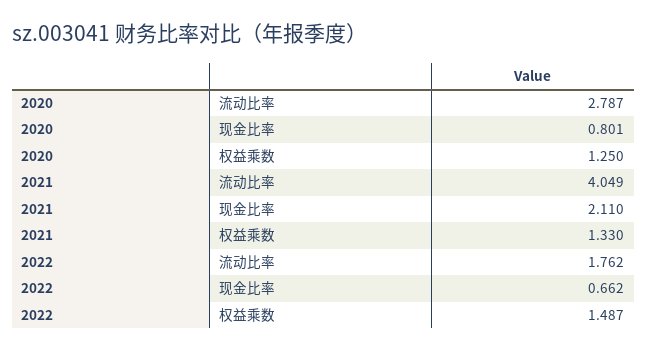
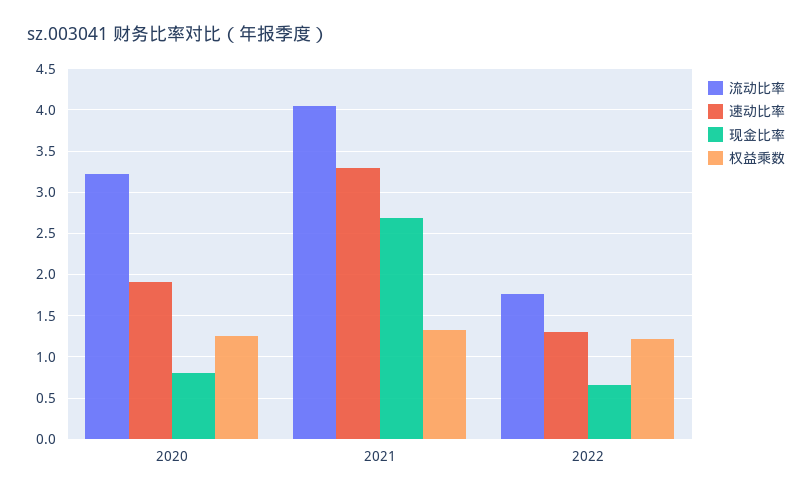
  {
    "流动比率": {
-     "2020": 2.787,
+     "2020": 3.2,
      "2021": 4.049,
      "2022": 1.762
    },
    "现金比率": {
      "2020": 0.801,
-     "2021": 2.11,
+     "2021": 2.7,
      "2022": 0.662
    },
    "权益乘数": {
      "2020": 1.25,
      "2021": 1.33,
-     "2022": 1.487
+     "2022": 1.2
-   }
+   },
+   "速动比率": {
+     "2020": 1.9,
+     "2021": 3.3,
+     "2022": 1.3
+   }
  }

